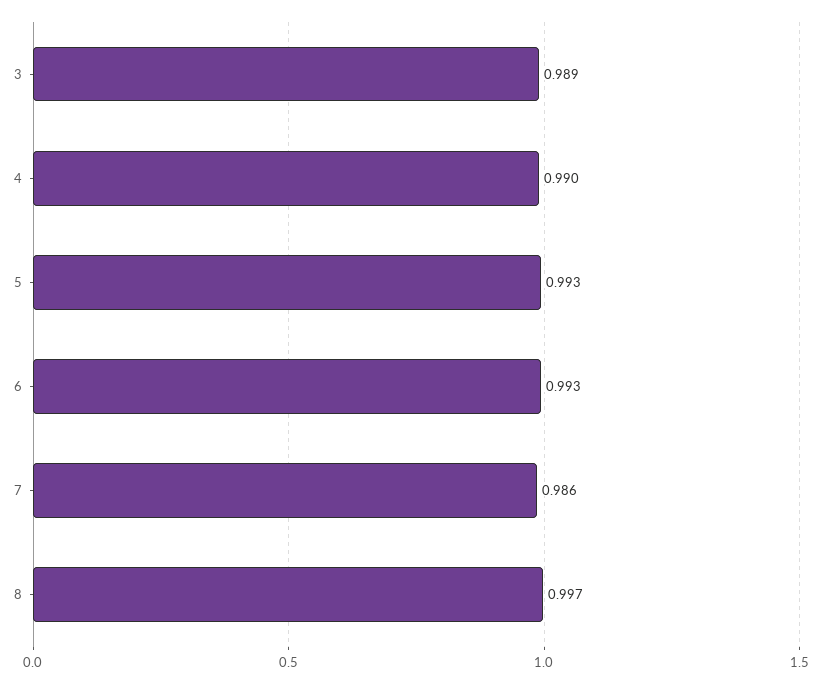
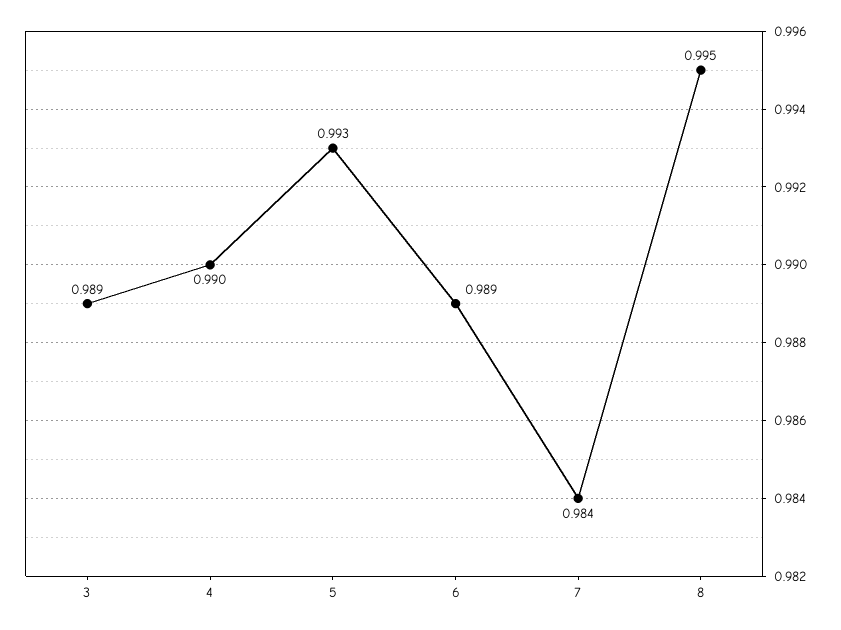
  {
    "3": 0.989,
    "4": 0.99,
    "5": 0.993,
-   "6": 0.993,
+   "6": 0.989,
-   "7": 0.986,
+   "7": 0.984,
-   "8": 0.997
+   "8": 0.995
  }

